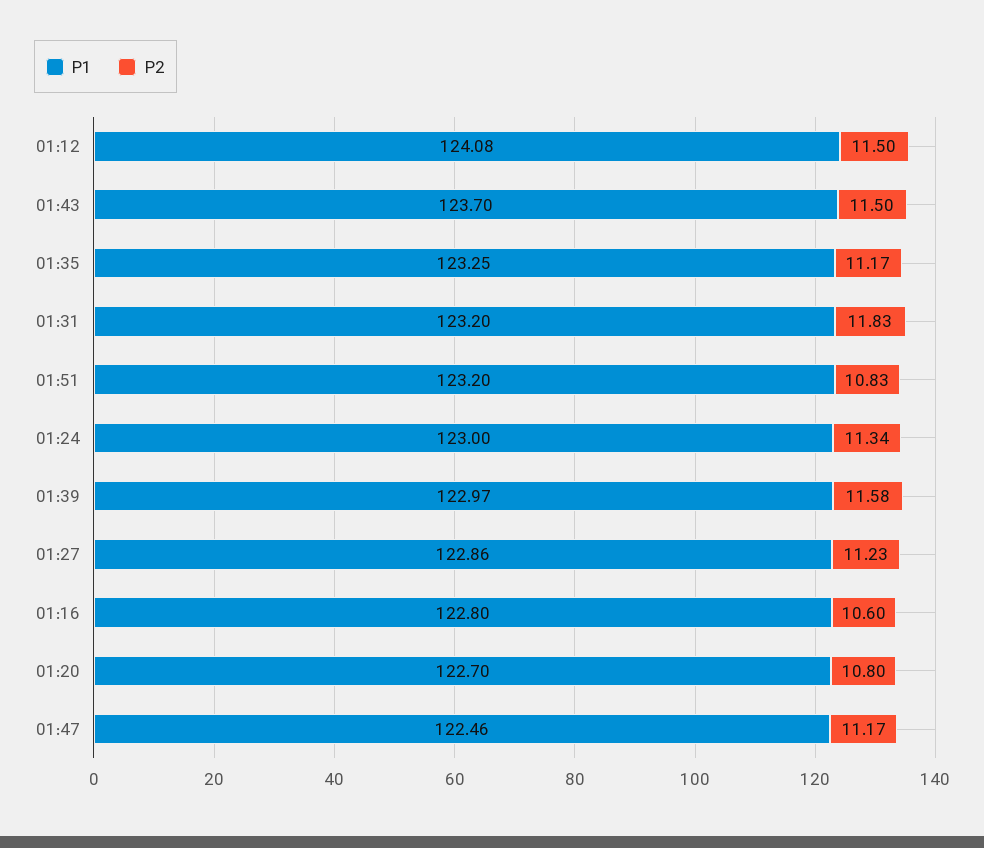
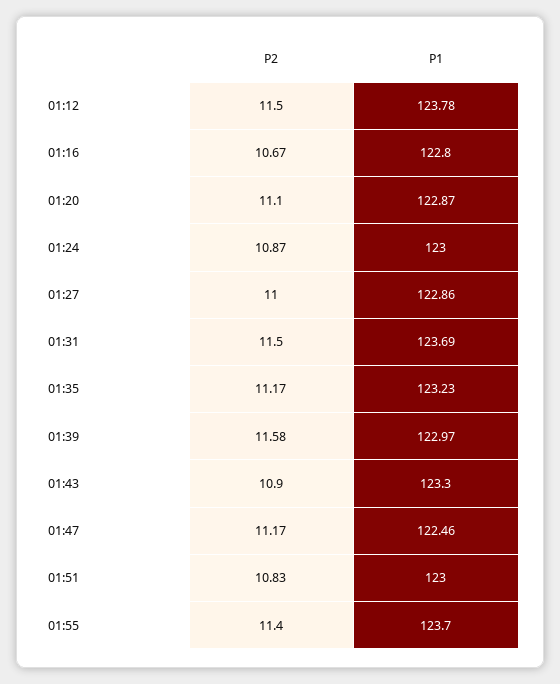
  {
    "P1": {
-     "01:12": 124.08,
+     "01:12": 123.78,
-     "01:43": 123.7,
+     "01:43": 123.3,
-     "01:35": 123.25,
+     "01:35": 123.23,
-     "01:31": 123.2,
+     "01:31": 123.69,
-     "01:51": 123.2,
+     "01:51": 123,
      "01:24": 123,
      "01:39": 122.97,
      "01:27": 122.86,
      "01:16": 122.8,
-     "01:20": 122.7,
+     "01:20": 122.87,
-     "01:47": 122.46
+     "01:47": 122.46,
+     "01:55": 123.7
    },
    "P2": {
      "01:12": 11.5,
-     "01:43": 11.5,
+     "01:43": 10.9,
      "01:35": 11.17,
-     "01:31": 11.83,
+     "01:31": 11.5,
      "01:51": 10.83,
-     "01:24": 11.34,
+     "01:24": 10.87,
      "01:39": 11.58,
-     "01:27": 11.23,
+     "01:27": 11,
-     "01:16": 10.6,
+     "01:16": 10.67,
-     "01:20": 10.8,
+     "01:20": 11.1,
-     "01:47": 11.17
+     "01:47": 11.17,
+     "01:55": 11.4
    }
  }

